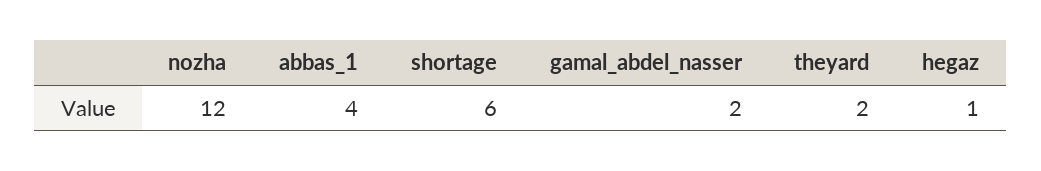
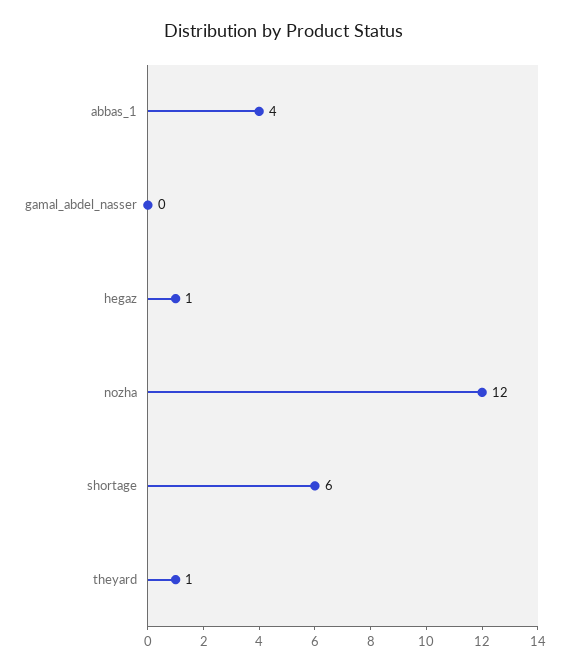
  {
    "nozha": 12,
    "abbas_1": 4,
    "shortage": 6,
-   "gamal_abdel_nasser": 2,
+   "gamal_abdel_nasser": 0,
-   "theyard": 2,
+   "theyard": 1,
    "hegaz": 1
  }

